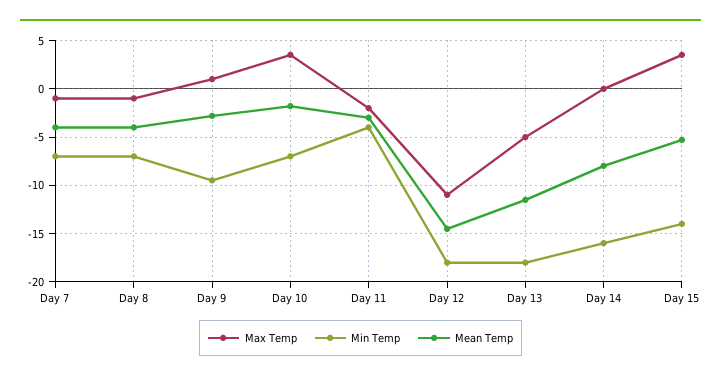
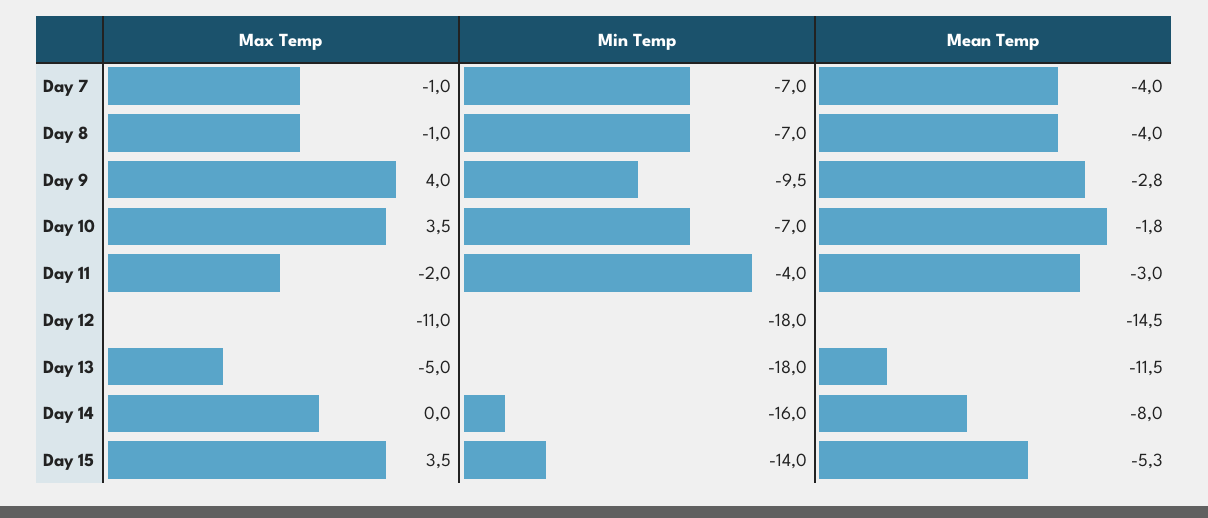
  {
    "Max Temp": {
      "Day 7": -1,
      "Day 8": -1,
-     "Day 9": 1,
+     "Day 9": 4,
      "Day 10": 3.5,
      "Day 11": -2,
      "Day 12": -11,
      "Day 13": -5,
      "Day 14": 0,
      "Day 15": 3.5
    },
    "Min Temp": {
      "Day 7": -7,
      "Day 8": -7,
      "Day 9": -9.5,
      "Day 10": -7,
      "Day 11": -4,
      "Day 12": -18,
      "Day 13": -18,
      "Day 14": -16,
      "Day 15": -14
    },
    "Mean Temp": {
      "Day 7": -4,
      "Day 8": -4,
      "Day 9": -2.8,
      "Day 10": -1.8,
      "Day 11": -3,
      "Day 12": -14.5,
      "Day 13": -11.5,
      "Day 14": -8,
      "Day 15": -5.3
    }
  }

